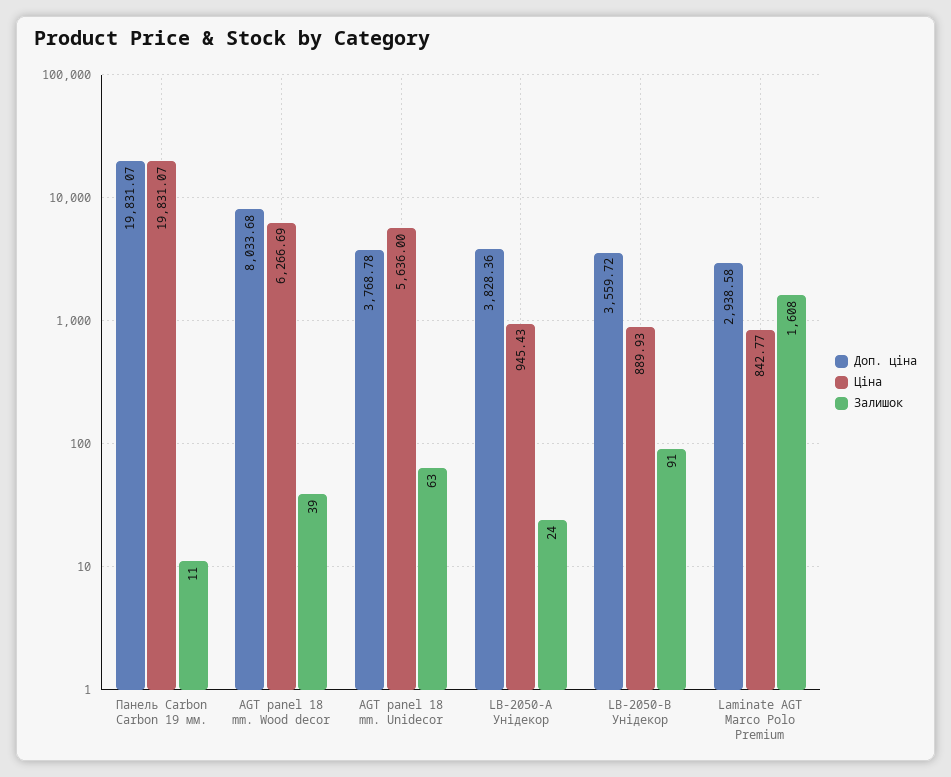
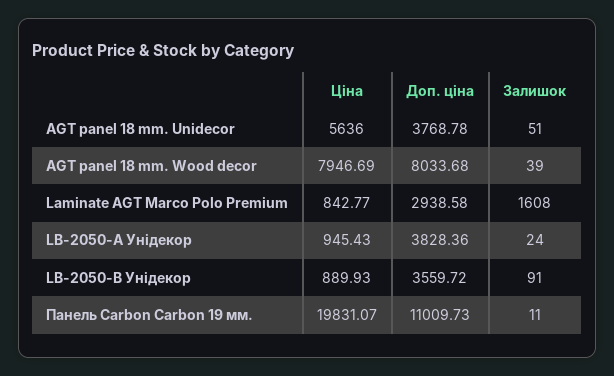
  {
    "Доп. ціна": {
-     "Панель Carbon Carbon 19 мм.": 19831.07,
+     "Панель Carbon Carbon 19 мм.": 11009.73,
      "AGT panel 18 mm. Wood decor": 8033.68,
      "AGT panel 18 mm. Unidecor": 3768.78,
      "LB-2050-А Унідекор": 3828.36,
      "LB-2050-В Унідекор": 3559.72,
      "Laminate AGT Marco Polo Premium": 2938.58
    },
    "Ціна": {
      "Панель Carbon Carbon 19 мм.": 19831.07,
-     "AGT panel 18 mm. Wood decor": 6266.69,
+     "AGT panel 18 mm. Wood decor": 7946.69,
      "AGT panel 18 mm. Unidecor": 5636,
      "LB-2050-А Унідекор": 945.43,
      "LB-2050-В Унідекор": 889.93,
      "Laminate AGT Marco Polo Premium": 842.77
    },
    "Залишок": {
      "Панель Carbon Carbon 19 мм.": 11,
      "AGT panel 18 mm. Wood decor": 39,
-     "AGT panel 18 mm. Unidecor": 63,
+     "AGT panel 18 mm. Unidecor": 51,
      "LB-2050-А Унідекор": 24,
      "LB-2050-В Унідекор": 91,
      "Laminate AGT Marco Polo Premium": 1608
    }
  }

